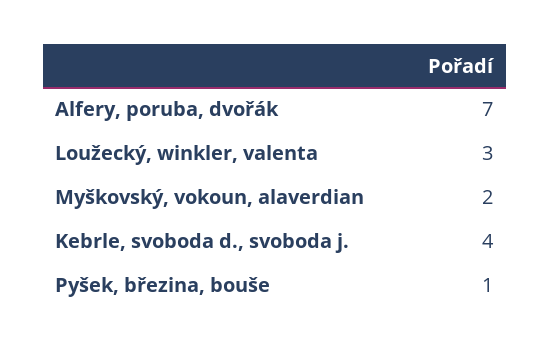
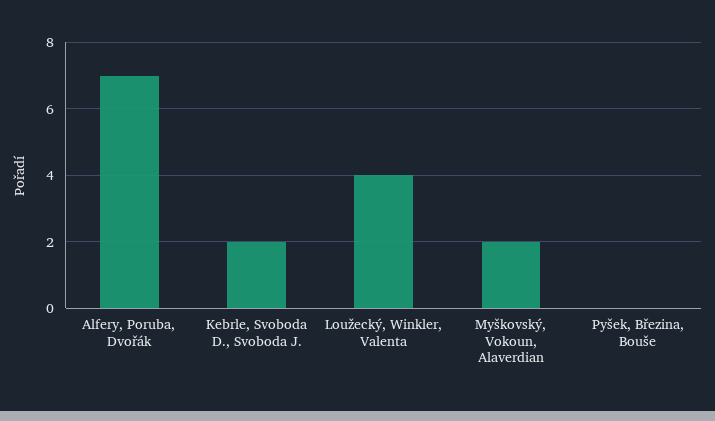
  {
    "Alfery, poruba, dvořák": 7,
-   "Loužecký, winkler, valenta": 3,
+   "Loužecký, winkler, valenta": 4,
    "Myškovský, vokoun, alaverdian": 2,
-   "Kebrle, svoboda d., svoboda j.": 4,
+   "Kebrle, svoboda d., svoboda j.": 2,
-   "Pyšek, březina, bouše": 1
+   "Pyšek, březina, bouše": 0
  }

